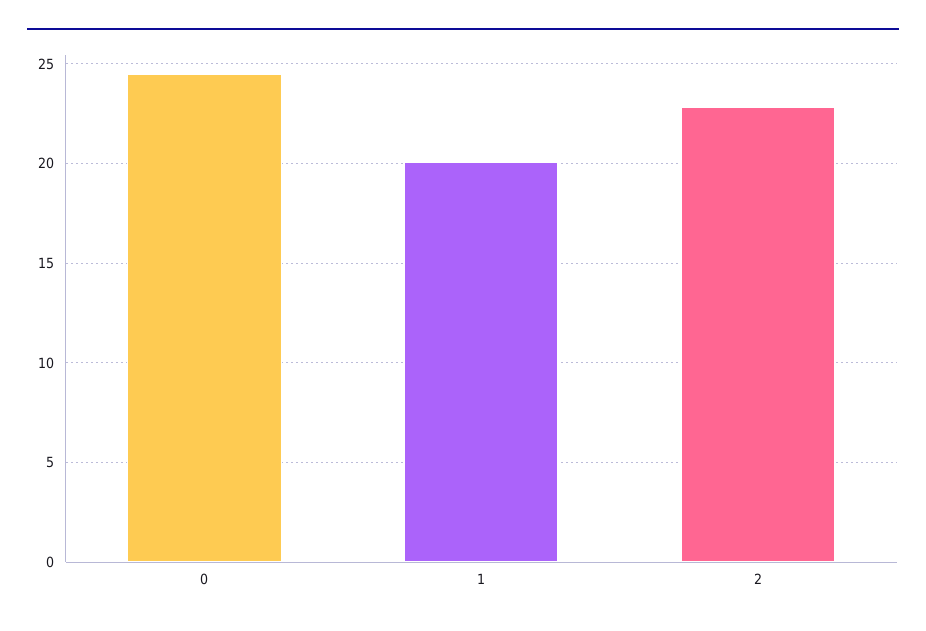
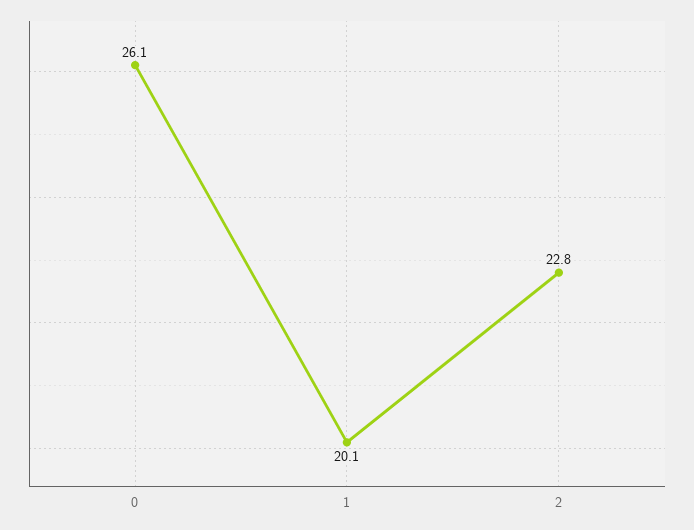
  {
-   "0": 24.5,
+   "0": 26.1,
    "1": 20.1,
    "2": 22.8
  }

